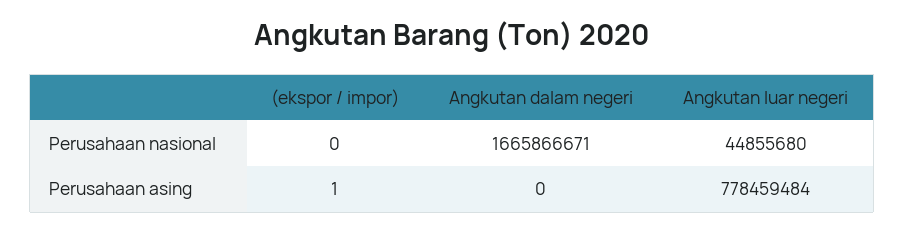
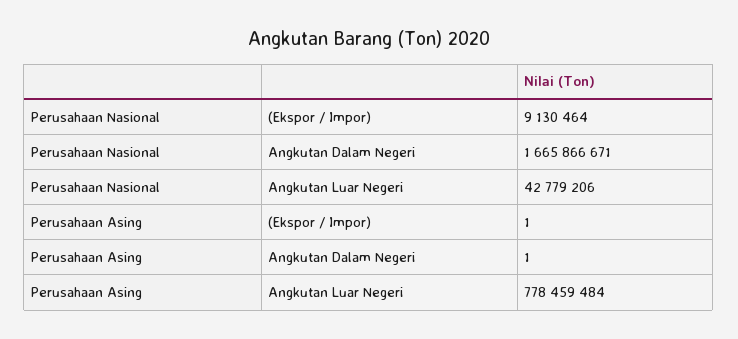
  {
    "(ekspor / impor)": {
-     "Perusahaan nasional": 0,
+     "Perusahaan nasional": 9130464,
      "Perusahaan asing": 1
    },
    "Angkutan dalam negeri": {
      "Perusahaan nasional": 1665866671,
-     "Perusahaan asing": 0
+     "Perusahaan asing": 1
    },
    "Angkutan luar negeri": {
-     "Perusahaan nasional": 44855680,
+     "Perusahaan nasional": 42779206,
      "Perusahaan asing": 778459484
    }
  }

